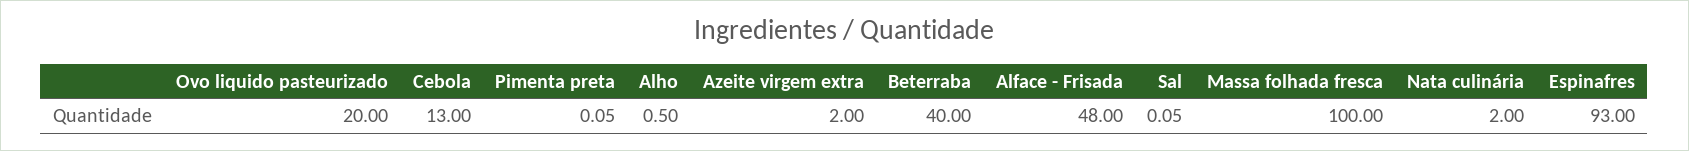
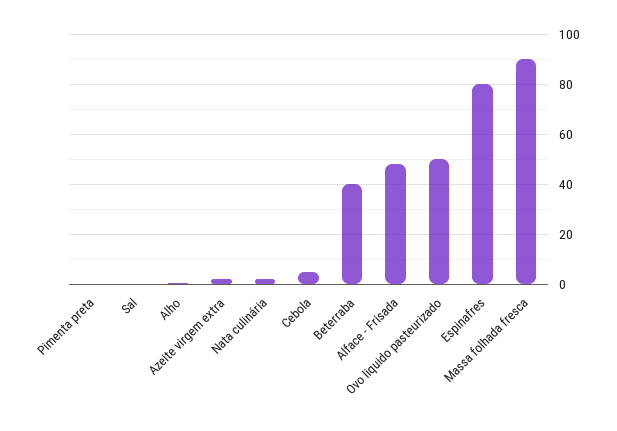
  {
-   "Ovo liquido pasteurizado": 20,
+   "Ovo liquido pasteurizado": 50,
-   "Cebola": 13,
+   "Cebola": 5,
    "Pimenta preta": 0.05,
    "Alho": 0.5,
    "Azeite virgem extra": 2,
    "Beterraba": 40,
    "Alface - Frisada": 48,
    "Sal": 0.05,
-   "Massa folhada fresca": 100,
+   "Massa folhada fresca": 90,
    "Nata culinária": 2,
-   "Espinafres": 93
+   "Espinafres": 80
  }

